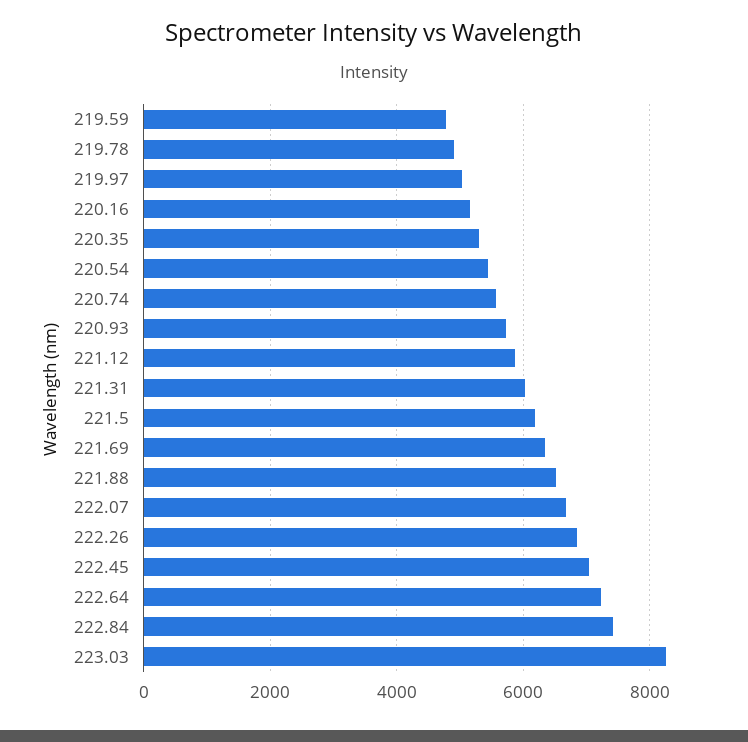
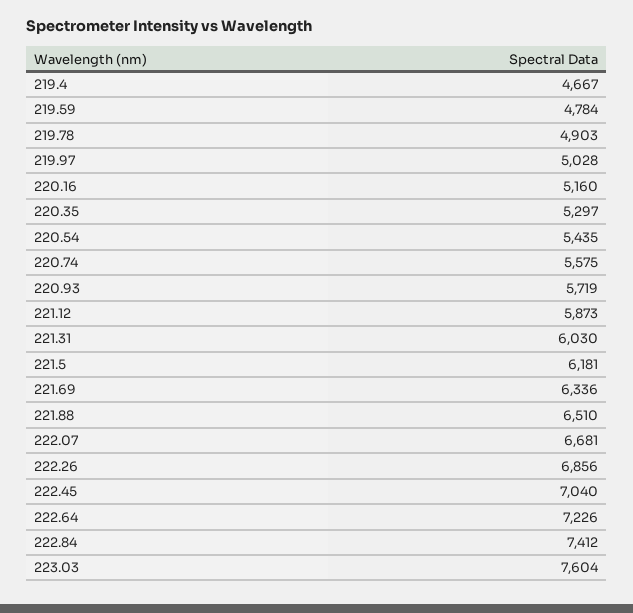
  {
    "219.59": 4784,
    "219.78": 4903,
    "219.97": 5028,
    "220.16": 5160,
    "220.35": 5297,
    "220.54": 5435,
    "220.74": 5575,
    "220.93": 5719,
    "221.12": 5873,
    "221.31": 6030,
    "221.5": 6181,
    "221.69": 6336,
    "221.88": 6510,
    "222.07": 6681,
    "222.26": 6856,
    "222.45": 7040,
    "222.64": 7226,
    "222.84": 7412,
-   "223.03": 8200
+   "223.03": 7604,
+   "219.4": 4667
  }

